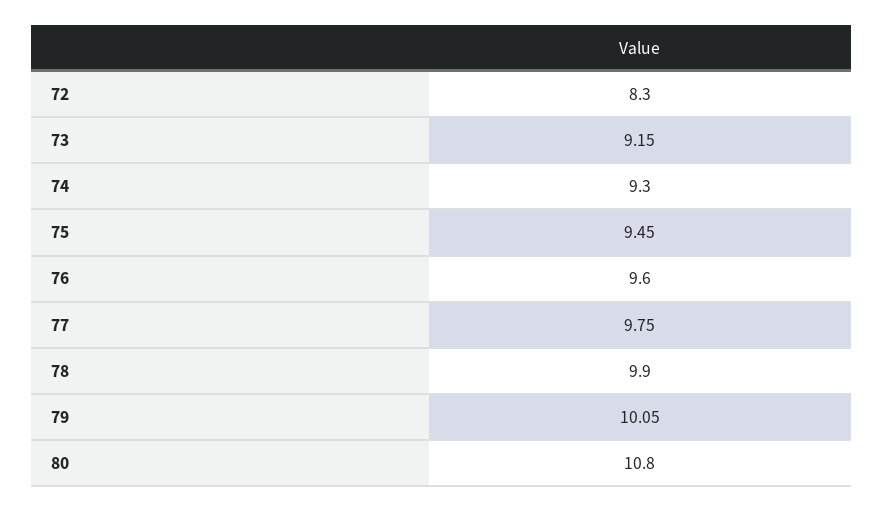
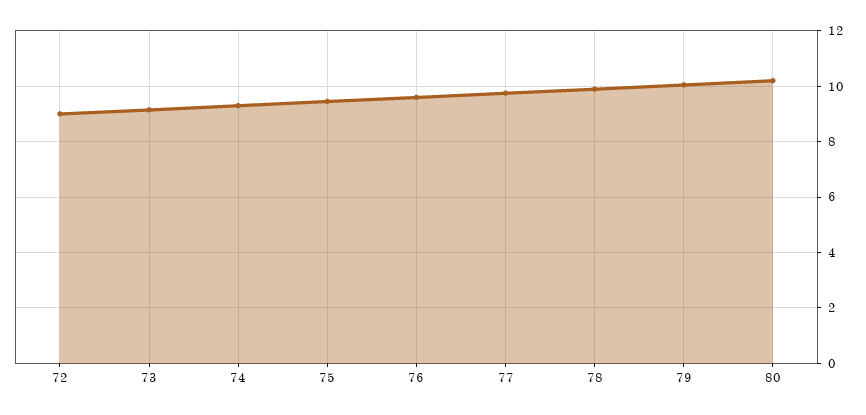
  {
-   "72": 8.3,
+   "72": 9,
    "73": 9.15,
    "74": 9.3,
    "75": 9.45,
    "76": 9.6,
    "77": 9.75,
    "78": 9.9,
    "79": 10.05,
-   "80": 10.8
+   "80": 10.25
  }

